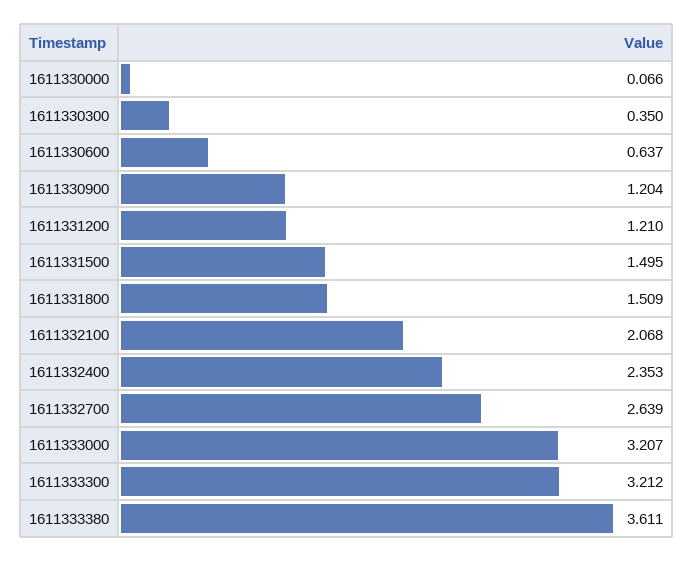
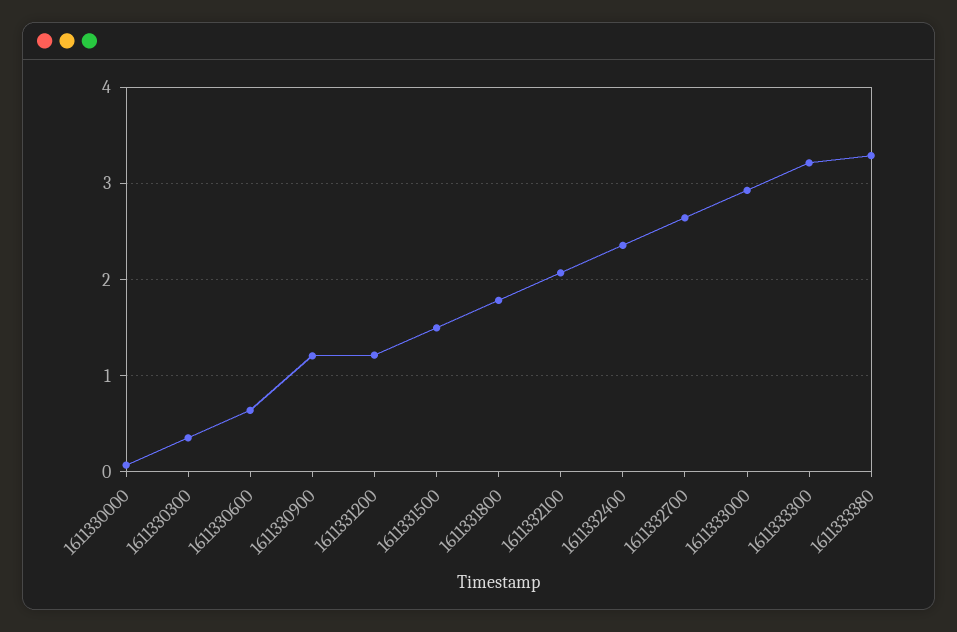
  {
    "1611330000": 0.066,
    "1611330300": 0.35,
    "1611330600": 0.637,
    "1611330900": 1.204,
    "1611331200": 1.21,
    "1611331500": 1.495,
-   "1611331800": 1.509,
+   "1611331800": 1.8,
    "1611332100": 2.068,
    "1611332400": 2.353,
    "1611332700": 2.639,
-   "1611333000": 3.207,
+   "1611333000": 2.9,
    "1611333300": 3.212,
-   "1611333380": 3.611
+   "1611333380": 3.3
  }

